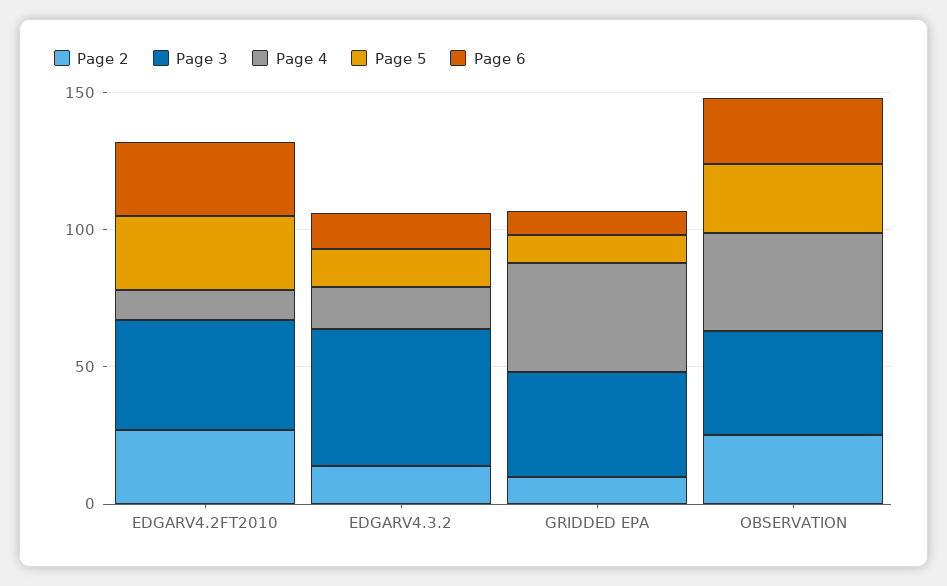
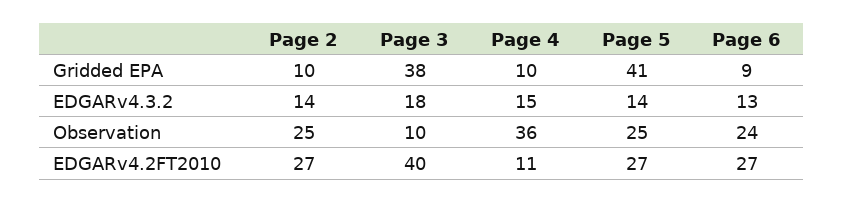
  {
    "Page 2": {
      "EDGARV4.2FT2010": 27,
      "EDGARV4.3.2": 14,
      "GRIDDED EPA": 10,
      "OBSERVATION": 25
    },
    "Page 3": {
      "EDGARV4.2FT2010": 40,
-     "EDGARV4.3.2": 50,
+     "EDGARV4.3.2": 18,
      "GRIDDED EPA": 38,
-     "OBSERVATION": 40
+     "OBSERVATION": 10
    },
    "Page 4": {
      "EDGARV4.2FT2010": 11,
      "EDGARV4.3.2": 15,
-     "GRIDDED EPA": 40,
+     "GRIDDED EPA": 10,
      "OBSERVATION": 36
    },
    "Page 5": {
      "EDGARV4.2FT2010": 27,
      "EDGARV4.3.2": 14,
-     "GRIDDED EPA": 10,
+     "GRIDDED EPA": 41,
      "OBSERVATION": 25
    },
    "Page 6": {
      "EDGARV4.2FT2010": 27,
      "EDGARV4.3.2": 13,
      "GRIDDED EPA": 9,
      "OBSERVATION": 24
    }
  }

